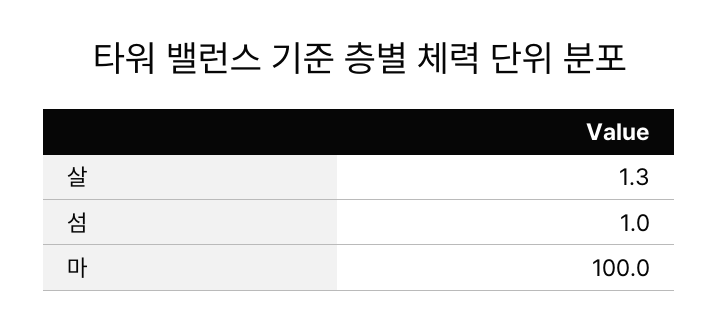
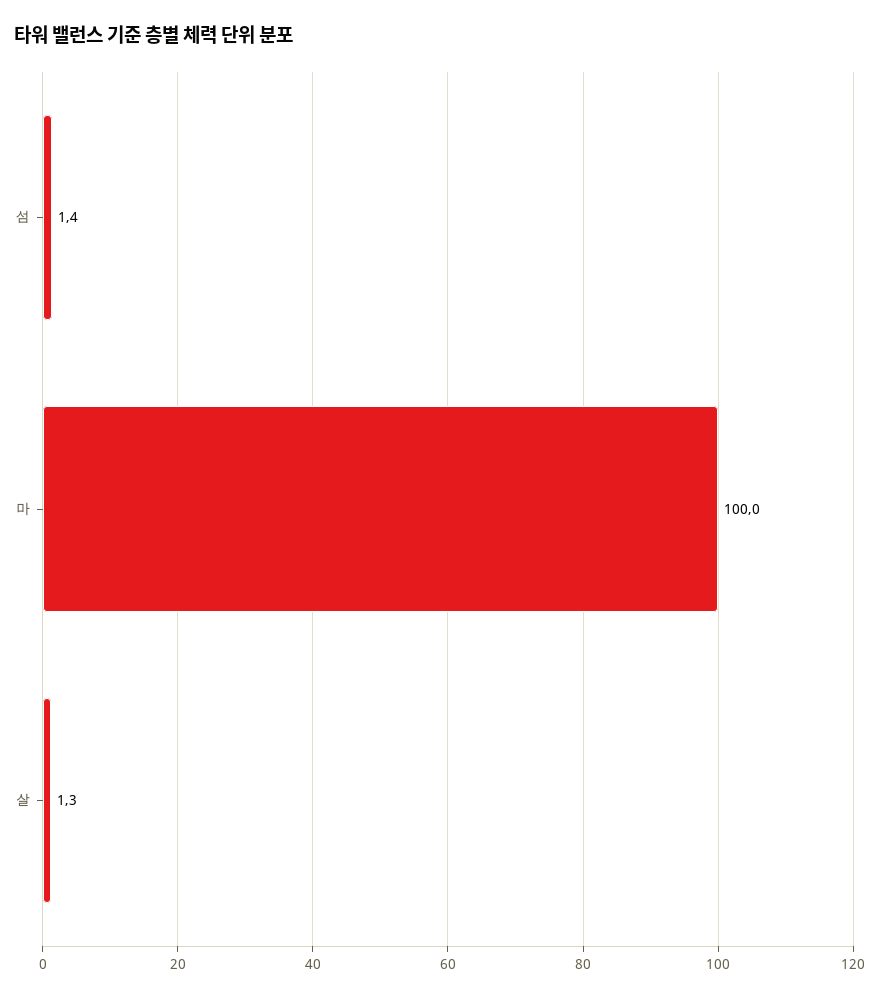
  {
    "살": 1.3,
-   "섬": 1,
+   "섬": 1.4,
    "마": 100
  }

